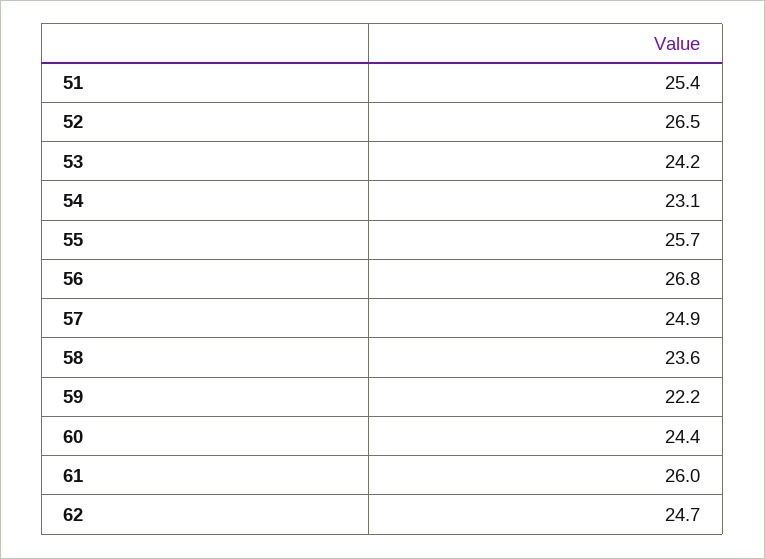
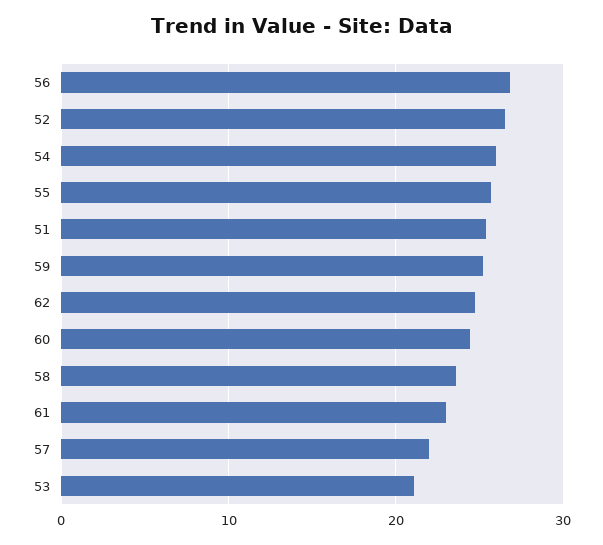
  {
    "51": 25.4,
    "52": 26.5,
-   "53": 24.2,
+   "53": 21,
-   "54": 23.1,
+   "54": 26,
    "55": 25.7,
    "56": 26.8,
-   "57": 24.9,
+   "57": 22,
    "58": 23.6,
-   "59": 22.2,
+   "59": 25,
    "60": 24.4,
-   "61": 26,
+   "61": 23,
    "62": 24.7
  }

